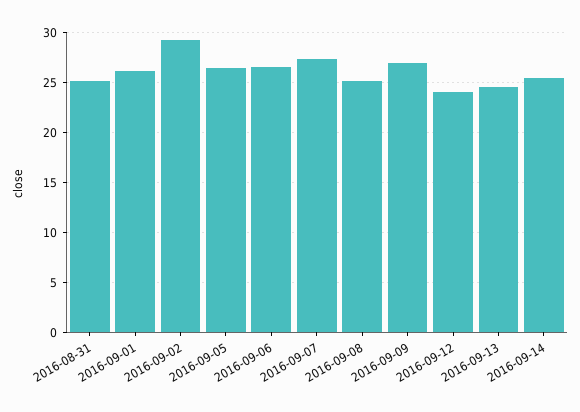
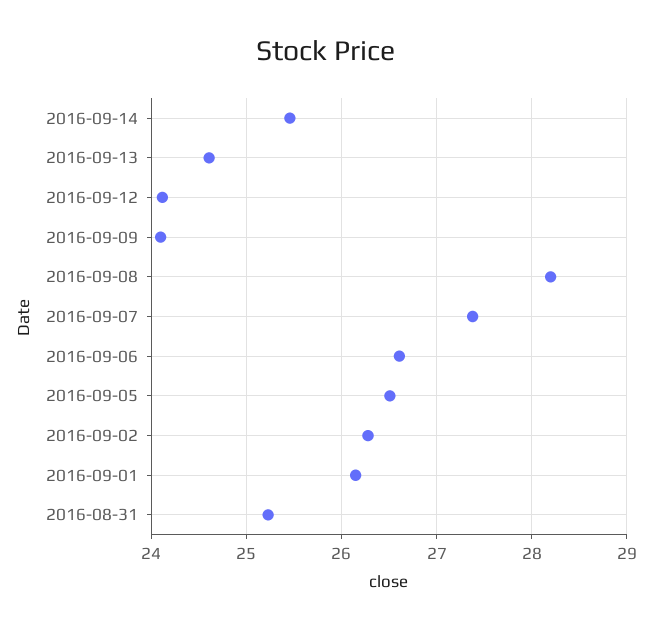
  {
    "2016-08-31": 25.2,
    "2016-09-01": 26.2,
-   "2016-09-02": 29,
+   "2016-09-02": 26.3,
    "2016-09-05": 26.5,
    "2016-09-06": 26.6,
    "2016-09-07": 27.4,
-   "2016-09-08": 25,
+   "2016-09-08": 28.2,
-   "2016-09-09": 27,
+   "2016-09-09": 24.1,
    "2016-09-12": 24.1,
    "2016-09-13": 24.6,
    "2016-09-14": 25.5
  }

